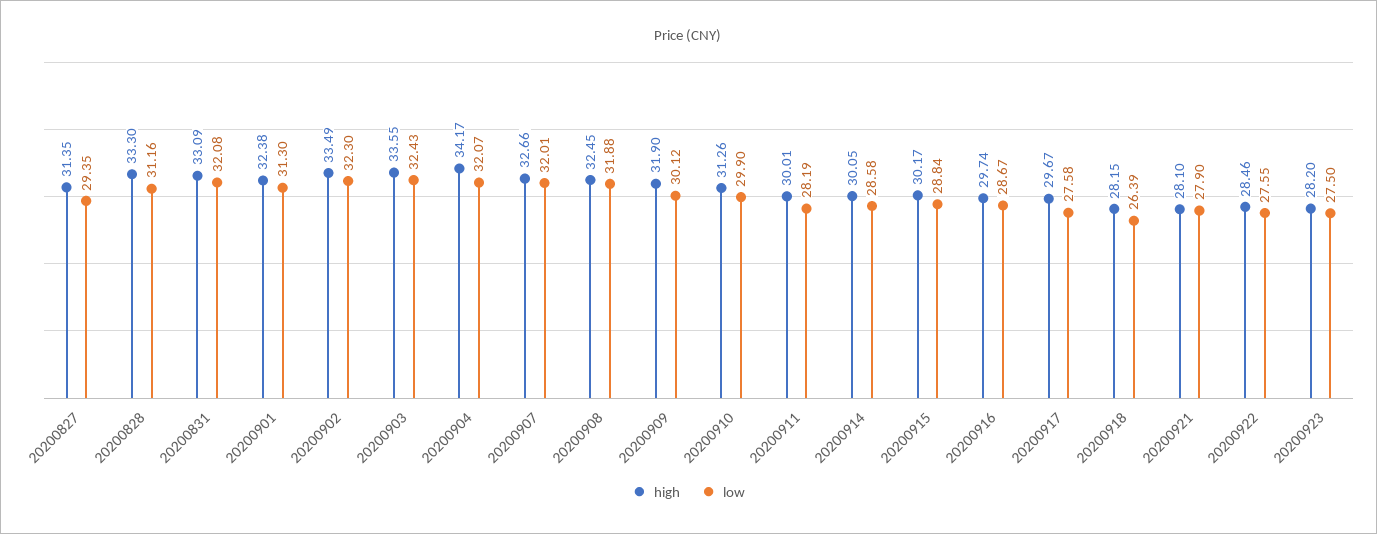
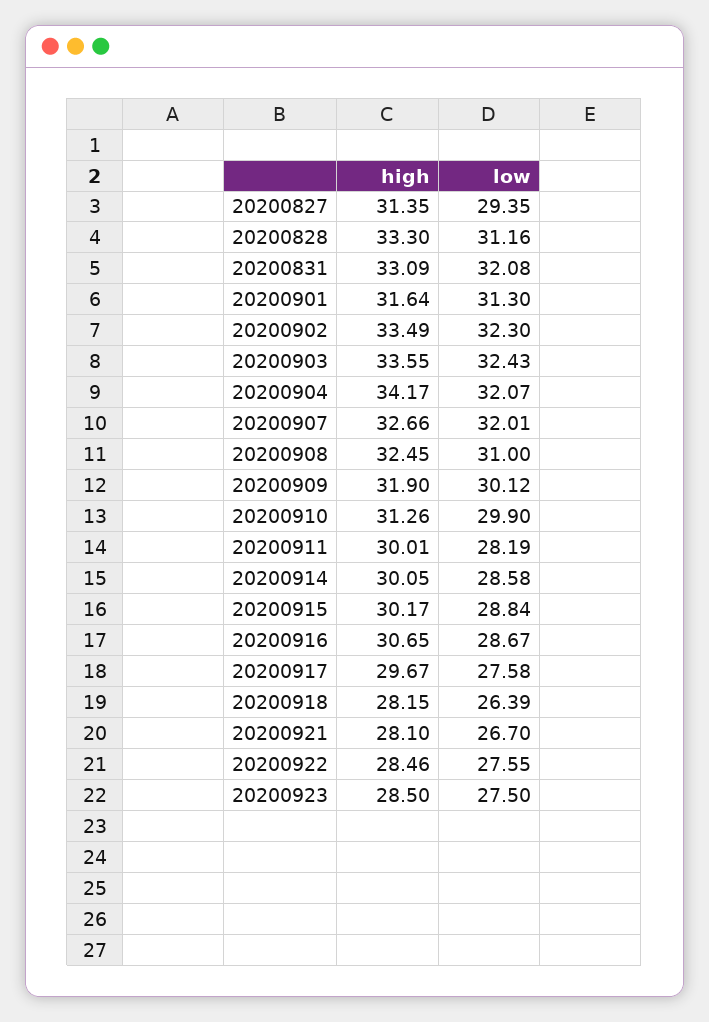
  {
    "high": {
      "20200827": 31.35,
      "20200828": 33.3,
      "20200831": 33.09,
-     "20200901": 32.38,
+     "20200901": 31.64,
      "20200902": 33.49,
      "20200903": 33.55,
      "20200904": 34.17,
      "20200907": 32.66,
      "20200908": 32.45,
      "20200909": 31.9,
      "20200910": 31.26,
      "20200911": 30.01,
      "20200914": 30.05,
      "20200915": 30.17,
-     "20200916": 29.74,
+     "20200916": 30.65,
      "20200917": 29.67,
      "20200918": 28.15,
      "20200921": 28.1,
      "20200922": 28.46,
-     "20200923": 28.2
+     "20200923": 28.5
    },
    "low": {
      "20200827": 29.35,
      "20200828": 31.16,
      "20200831": 32.08,
      "20200901": 31.3,
      "20200902": 32.3,
      "20200903": 32.43,
      "20200904": 32.07,
      "20200907": 32.01,
-     "20200908": 31.88,
+     "20200908": 31,
      "20200909": 30.12,
      "20200910": 29.9,
      "20200911": 28.19,
      "20200914": 28.58,
      "20200915": 28.84,
      "20200916": 28.67,
      "20200917": 27.58,
      "20200918": 26.39,
-     "20200921": 27.9,
+     "20200921": 26.7,
      "20200922": 27.55,
      "20200923": 27.5
    }
  }

